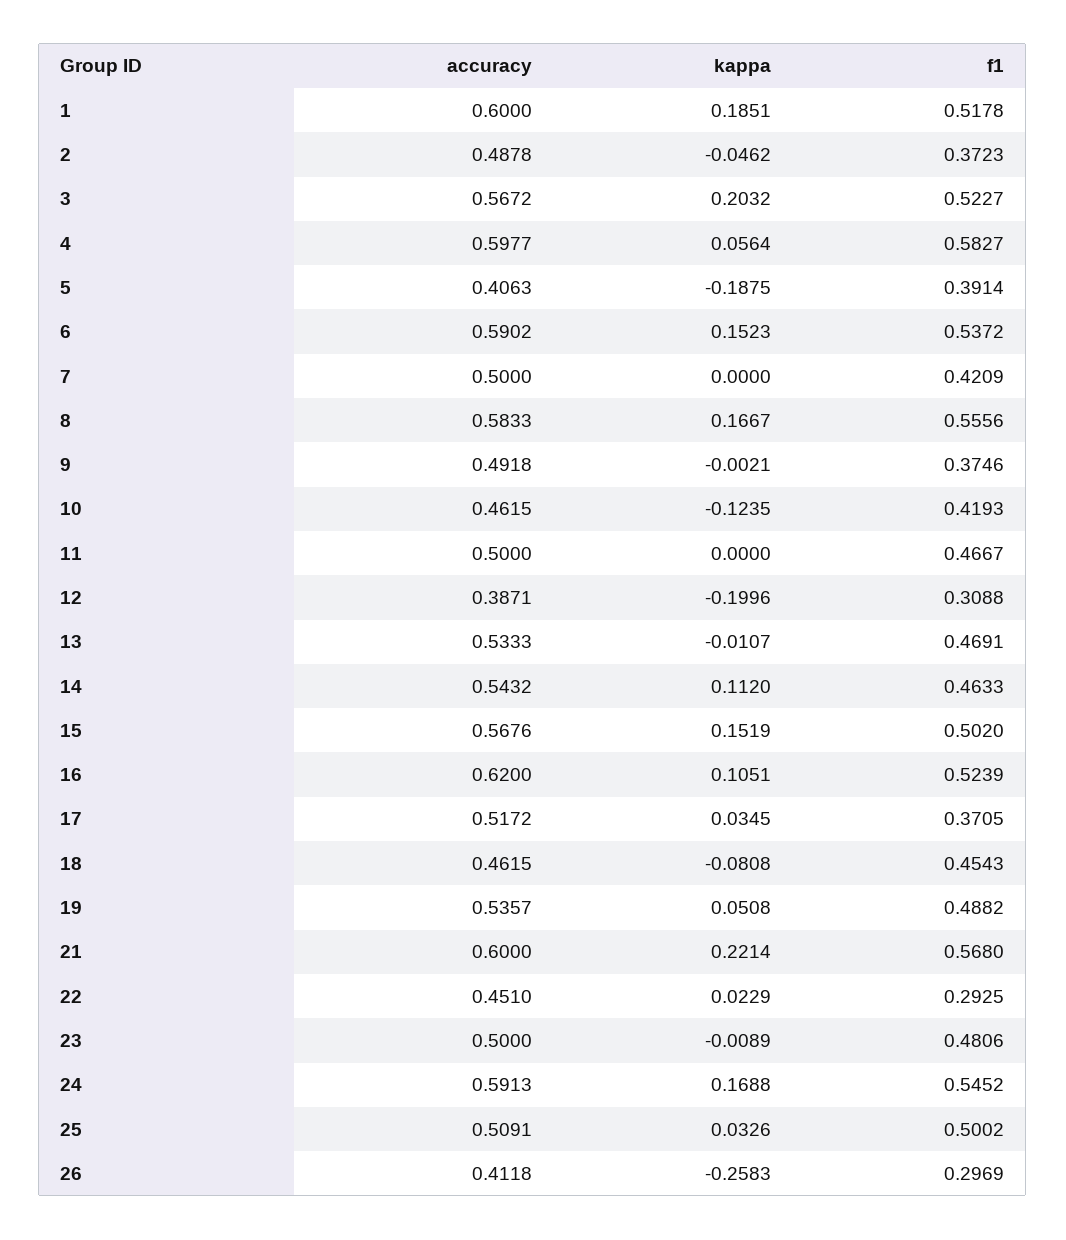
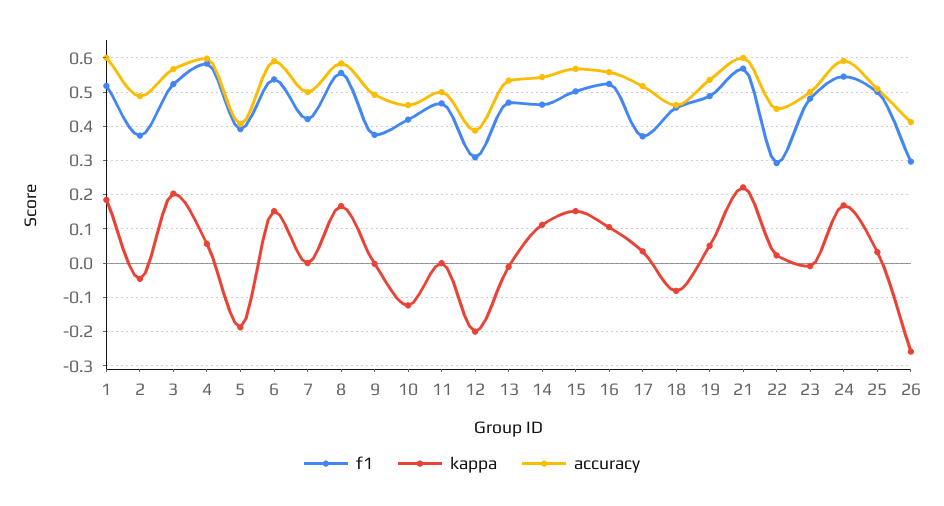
  {
    "accuracy": {
      "1": 0.6,
      "2": 0.4878,
      "3": 0.5672,
      "4": 0.5977,
      "5": 0.4063,
      "6": 0.5902,
      "7": 0.5,
      "8": 0.5833,
      "9": 0.4918,
      "10": 0.4615,
      "11": 0.5,
      "12": 0.3871,
      "13": 0.5333,
      "14": 0.5432,
      "15": 0.5676,
-     "16": 0.62,
+     "16": 0.56,
      "17": 0.5172,
      "18": 0.4615,
      "19": 0.5357,
      "21": 0.6,
      "22": 0.451,
      "23": 0.5,
      "24": 0.5913,
      "25": 0.5091,
      "26": 0.4118
    },
    "kappa": {
      "1": 0.1851,
      "2": -0.0462,
      "3": 0.2032,
      "4": 0.0564,
      "5": -0.1875,
      "6": 0.1523,
      "7": 0,
      "8": 0.1667,
      "9": -0.0021,
      "10": -0.1235,
      "11": 0,
      "12": -0.1996,
      "13": -0.0107,
      "14": 0.112,
      "15": 0.1519,
      "16": 0.1051,
      "17": 0.0345,
      "18": -0.0808,
      "19": 0.0508,
      "21": 0.2214,
      "22": 0.0229,
      "23": -0.0089,
      "24": 0.1688,
      "25": 0.0326,
      "26": -0.2583
    },
    "f1": {
      "1": 0.5178,
      "2": 0.3723,
      "3": 0.5227,
      "4": 0.5827,
      "5": 0.3914,
      "6": 0.5372,
      "7": 0.4209,
      "8": 0.5556,
      "9": 0.3746,
      "10": 0.4193,
      "11": 0.4667,
      "12": 0.3088,
      "13": 0.4691,
      "14": 0.4633,
      "15": 0.502,
      "16": 0.5239,
      "17": 0.3705,
      "18": 0.4543,
      "19": 0.4882,
      "21": 0.568,
      "22": 0.2925,
      "23": 0.4806,
      "24": 0.5452,
      "25": 0.5002,
      "26": 0.2969
    }
  }

